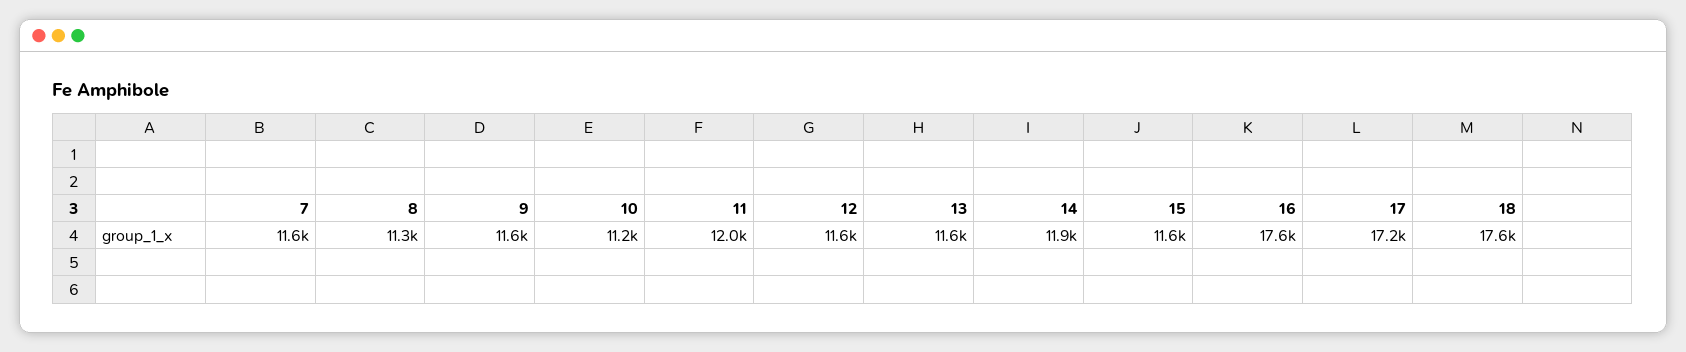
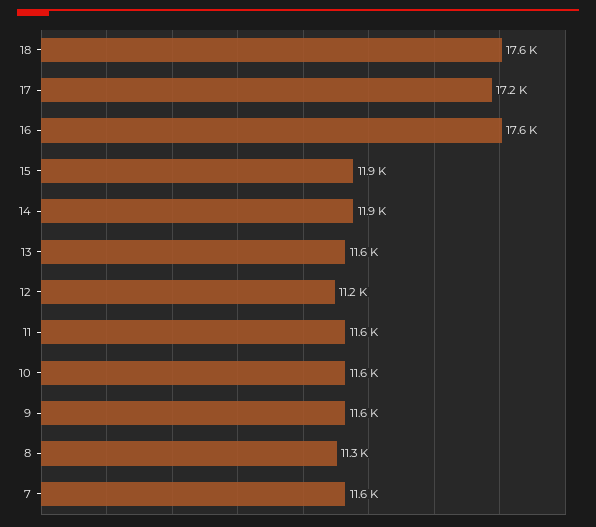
  {
    "7": 11600,
    "8": 11300,
    "9": 11600,
-   "10": 11200,
+   "10": 11600,
-   "11": 12000,
+   "11": 11600,
-   "12": 11600,
+   "12": 11200,
    "13": 11600,
    "14": 11900,
-   "15": 11600,
+   "15": 11900,
    "16": 17600,
    "17": 17200,
    "18": 17600
  }

